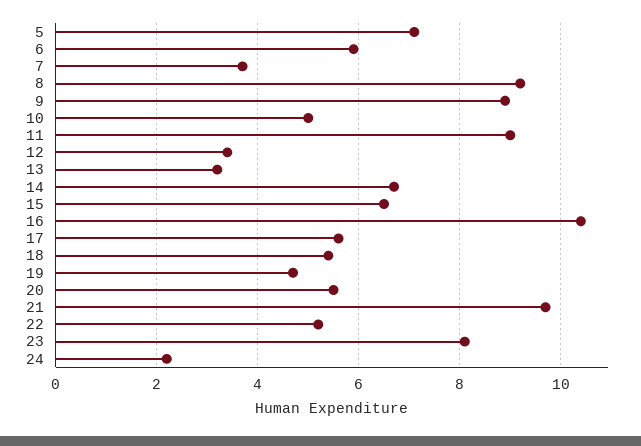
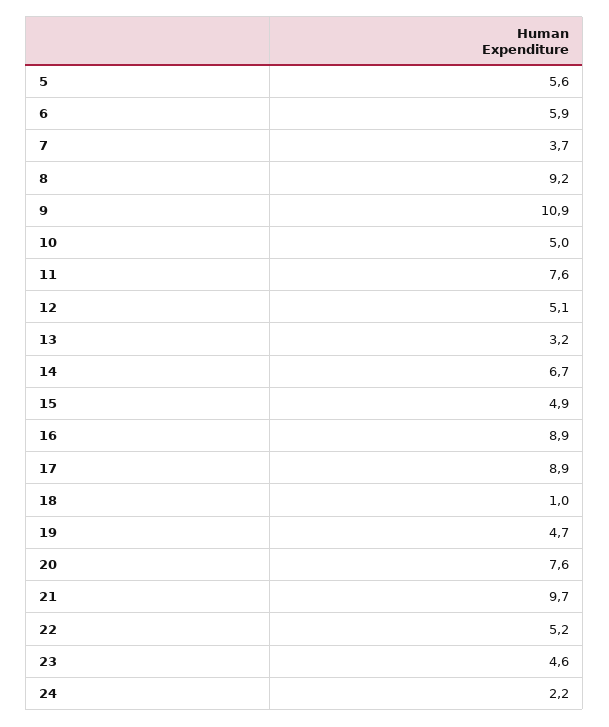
  {
-   "5": 7,
+   "5": 5.6,
    "6": 5.9,
    "7": 3.7,
    "8": 9.2,
-   "9": 9,
+   "9": 10.9,
    "10": 5,
-   "11": 9,
+   "11": 7.6,
-   "12": 3.5,
+   "12": 5.1,
    "13": 3.2,
    "14": 6.7,
-   "15": 6.5,
+   "15": 4.9,
-   "16": 10.5,
+   "16": 8.9,
-   "17": 5.5,
+   "17": 8.9,
-   "18": 5.5,
+   "18": 1,
    "19": 4.7,
-   "20": 5.5,
+   "20": 7.6,
    "21": 9.7,
    "22": 5.2,
-   "23": 8,
+   "23": 4.6,
    "24": 2.2
  }

